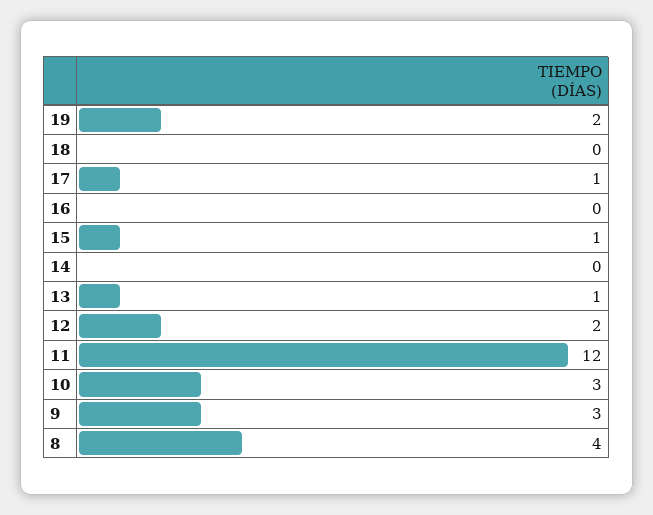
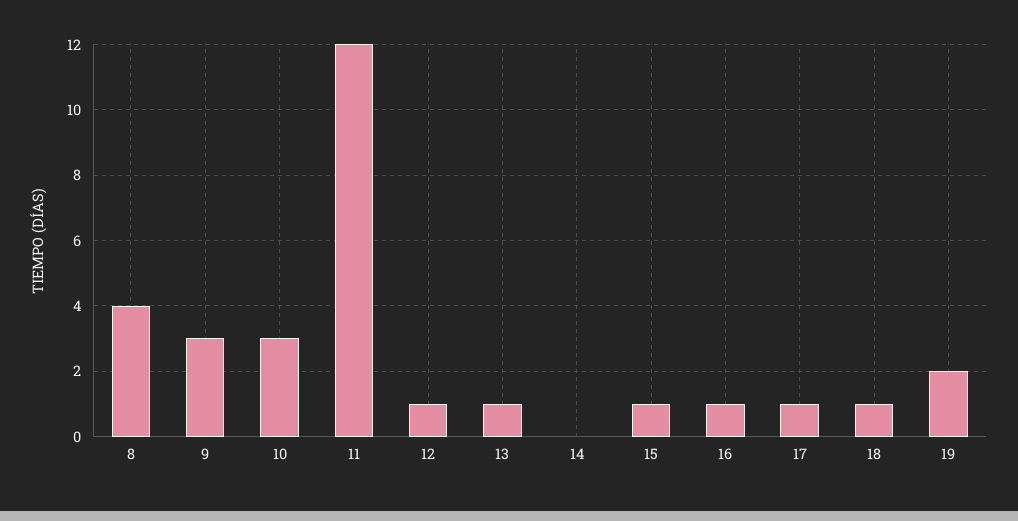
  {
    "19": 2,
-   "18": 0,
+   "18": 1,
    "17": 1,
-   "16": 0,
+   "16": 1,
    "15": 1,
    "14": 0,
    "13": 1,
-   "12": 2,
+   "12": 1,
    "11": 12,
    "10": 3,
    "9": 3,
    "8": 4
  }

